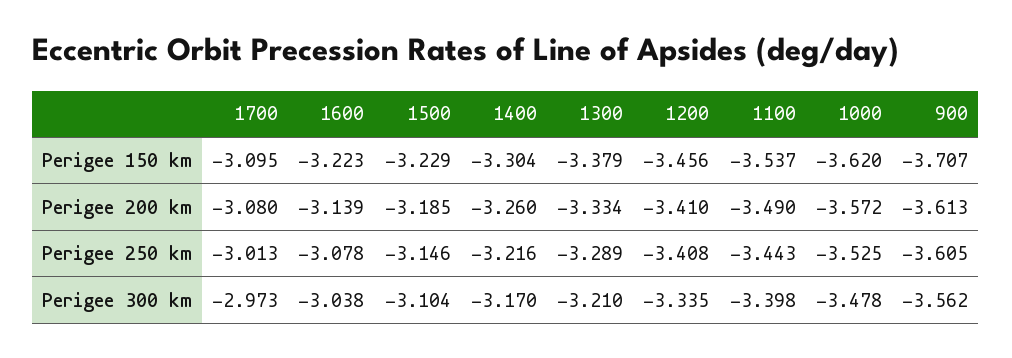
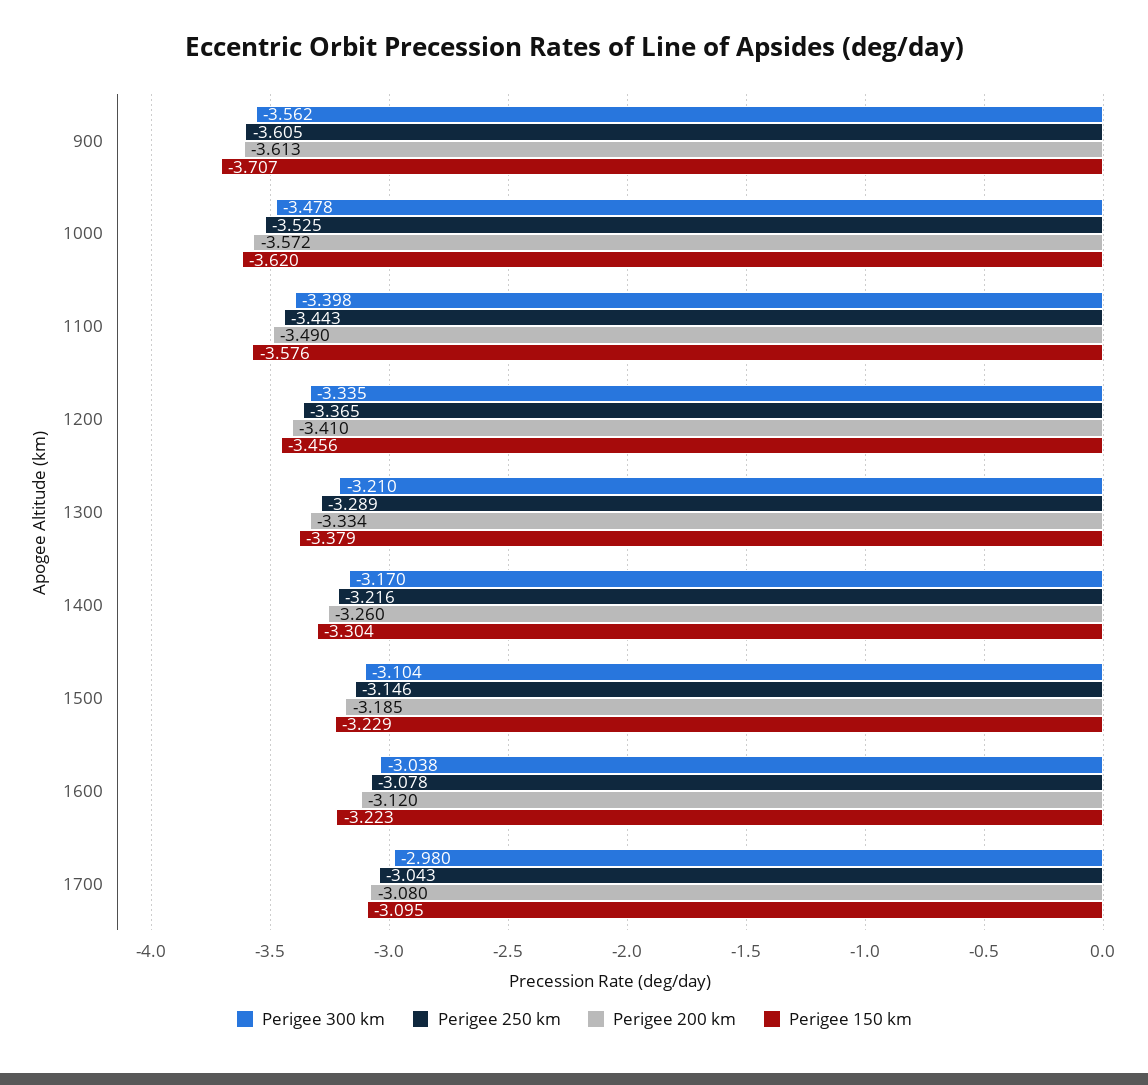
  {
    "Perigee 150 km": {
      "1700": -3.095,
      "1600": -3.223,
      "1500": -3.229,
      "1400": -3.304,
      "1300": -3.379,
      "1200": -3.456,
-     "1100": -3.537,
+     "1100": -3.576,
      "1000": -3.62,
      "900": -3.707
    },
    "Perigee 200 km": {
      "1700": -3.08,
-     "1600": -3.139,
+     "1600": -3.12,
      "1500": -3.185,
      "1400": -3.26,
      "1300": -3.334,
      "1200": -3.41,
      "1100": -3.49,
      "1000": -3.572,
      "900": -3.613
    },
    "Perigee 250 km": {
-     "1700": -3.013,
+     "1700": -3.043,
      "1600": -3.078,
      "1500": -3.146,
      "1400": -3.216,
      "1300": -3.289,
-     "1200": -3.408,
+     "1200": -3.365,
      "1100": -3.443,
      "1000": -3.525,
      "900": -3.605
    },
    "Perigee 300 km": {
-     "1700": -2.973,
+     "1700": -2.98,
      "1600": -3.038,
      "1500": -3.104,
      "1400": -3.17,
      "1300": -3.21,
      "1200": -3.335,
      "1100": -3.398,
      "1000": -3.478,
      "900": -3.562
    }
  }

